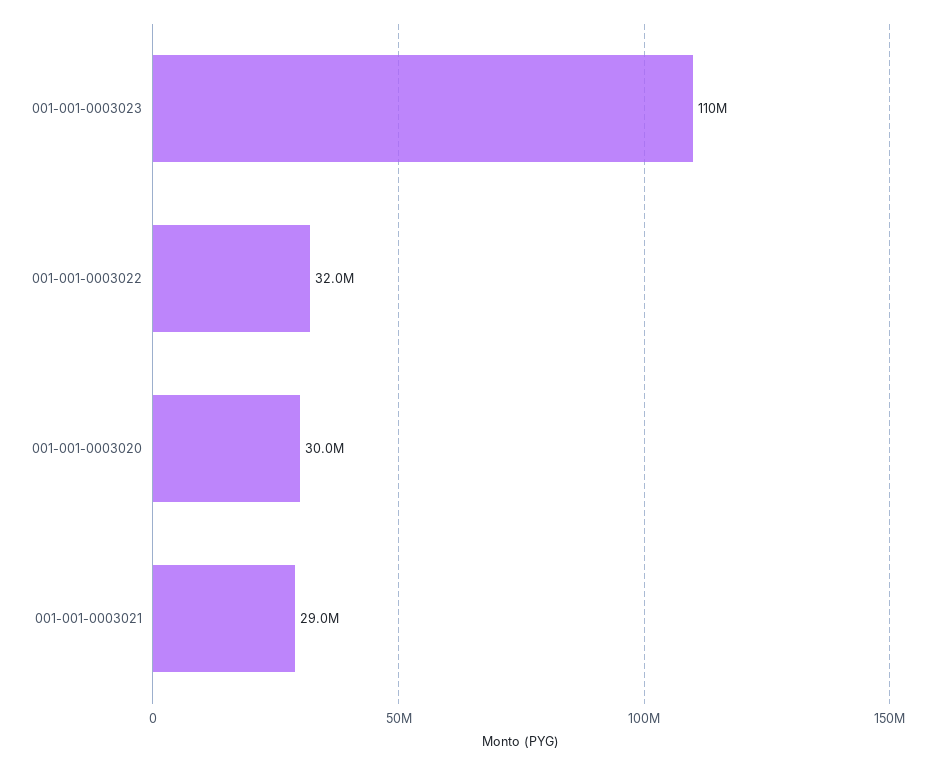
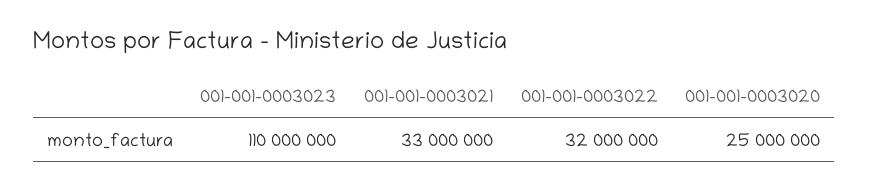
  {
    "001-001-0003023": 110000000,
    "001-001-0003022": 32000000,
-   "001-001-0003020": 30000000,
+   "001-001-0003020": 25000000,
-   "001-001-0003021": 29000000
+   "001-001-0003021": 33000000
  }

